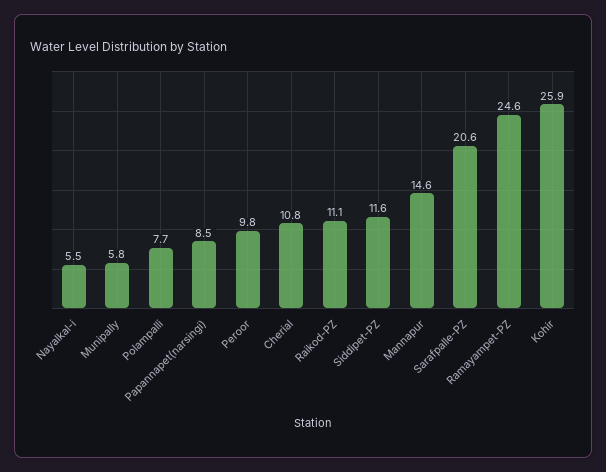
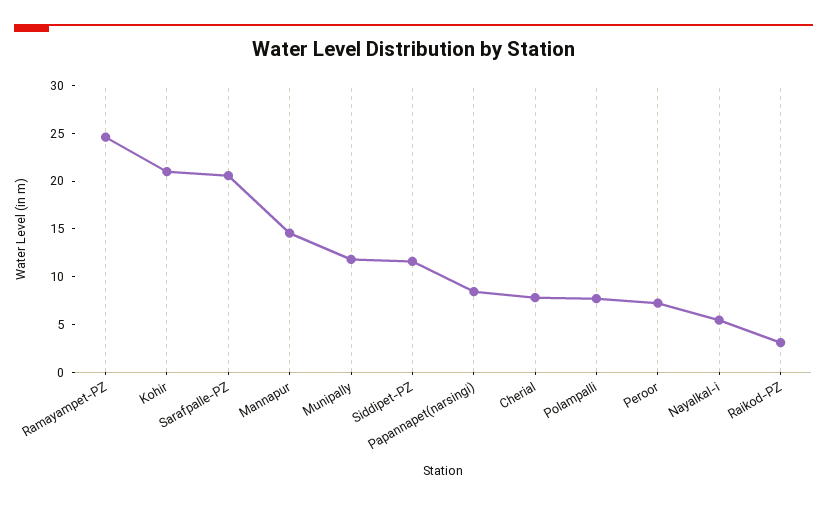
  {
    "Nayalkal-i": 5.5,
-   "Munipally": 5.8,
+   "Munipally": 12,
    "Polampalli": 7.7,
    "Papannapet(narsingi)": 8.5,
-   "Peroor": 9.8,
+   "Peroor": 7,
-   "Cherial": 10.8,
+   "Cherial": 8,
-   "Raikod-PZ": 11.1,
+   "Raikod-PZ": 3,
    "Siddipet-PZ": 11.6,
    "Mannapur": 14.6,
    "Sarafpalle-PZ": 20.6,
    "Ramayampet-PZ": 24.6,
-   "Kohir": 25.9
+   "Kohir": 21
  }

